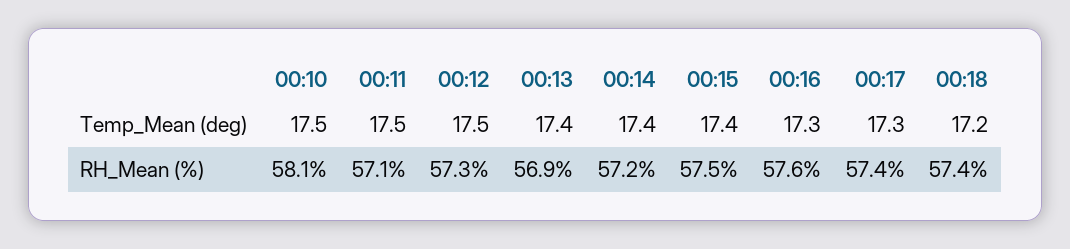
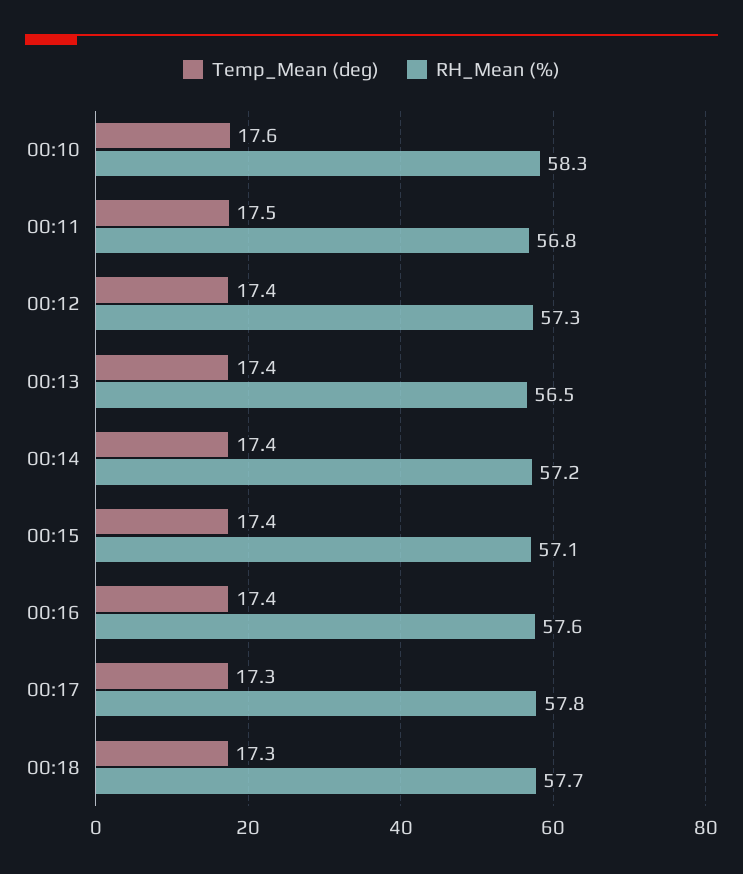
  {
    "Temp_Mean (deg)": {
-     "00:10": 17.5,
+     "00:10": 17.6,
      "00:11": 17.5,
-     "00:12": 17.5,
+     "00:12": 17.4,
      "00:13": 17.4,
      "00:14": 17.4,
      "00:15": 17.4,
-     "00:16": 17.3,
+     "00:16": 17.4,
      "00:17": 17.3,
-     "00:18": 17.2
+     "00:18": 17.3
    },
    "RH_Mean (%)": {
-     "00:10": 58.1,
+     "00:10": 58.3,
-     "00:11": 57.1,
+     "00:11": 56.8,
      "00:12": 57.3,
-     "00:13": 56.9,
+     "00:13": 56.5,
      "00:14": 57.2,
-     "00:15": 57.5,
+     "00:15": 57.1,
      "00:16": 57.6,
-     "00:17": 57.4,
+     "00:17": 57.8,
-     "00:18": 57.4
+     "00:18": 57.7
    }
  }

